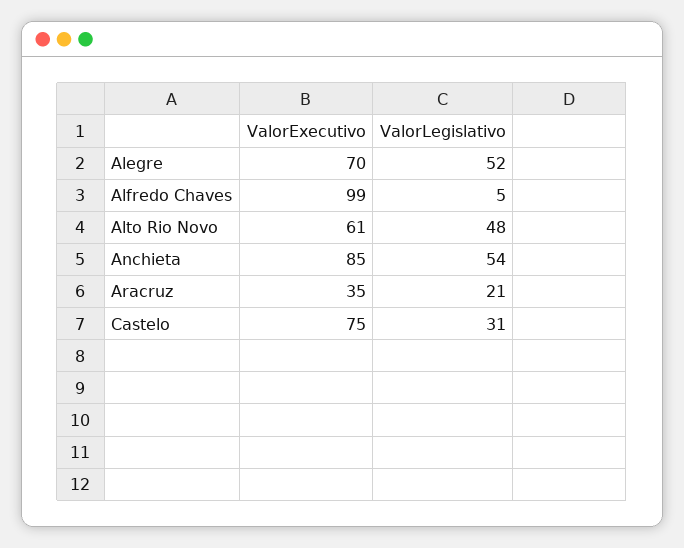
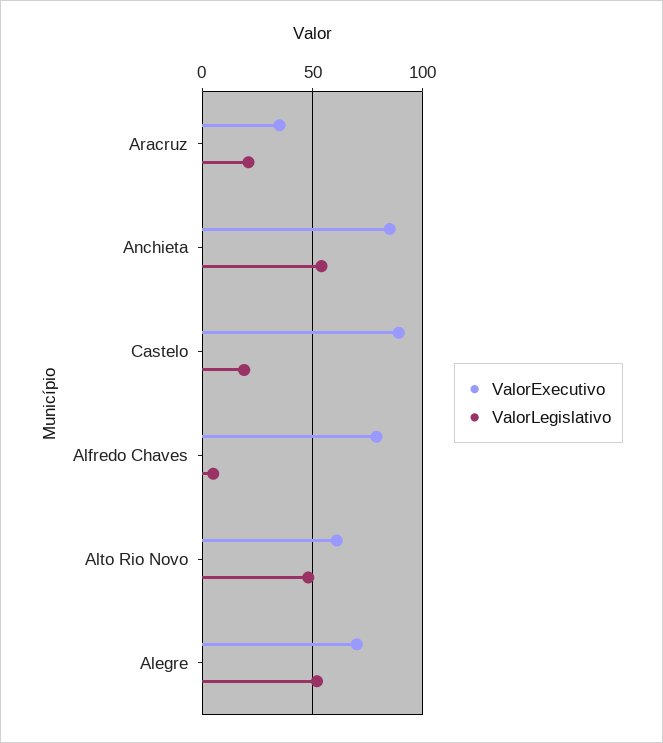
  {
    "ValorExecutivo": {
      "Alegre": 70,
-     "Alfredo Chaves": 99,
+     "Alfredo Chaves": 80,
      "Alto Rio Novo": 61,
      "Anchieta": 85,
      "Aracruz": 35,
-     "Castelo": 75
+     "Castelo": 90
    },
    "ValorLegislativo": {
      "Alegre": 52,
      "Alfredo Chaves": 5,
      "Alto Rio Novo": 48,
      "Anchieta": 54,
      "Aracruz": 21,
-     "Castelo": 31
+     "Castelo": 20
    }
  }

